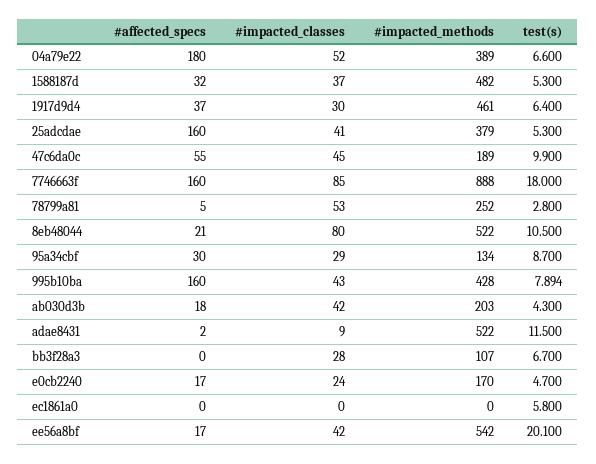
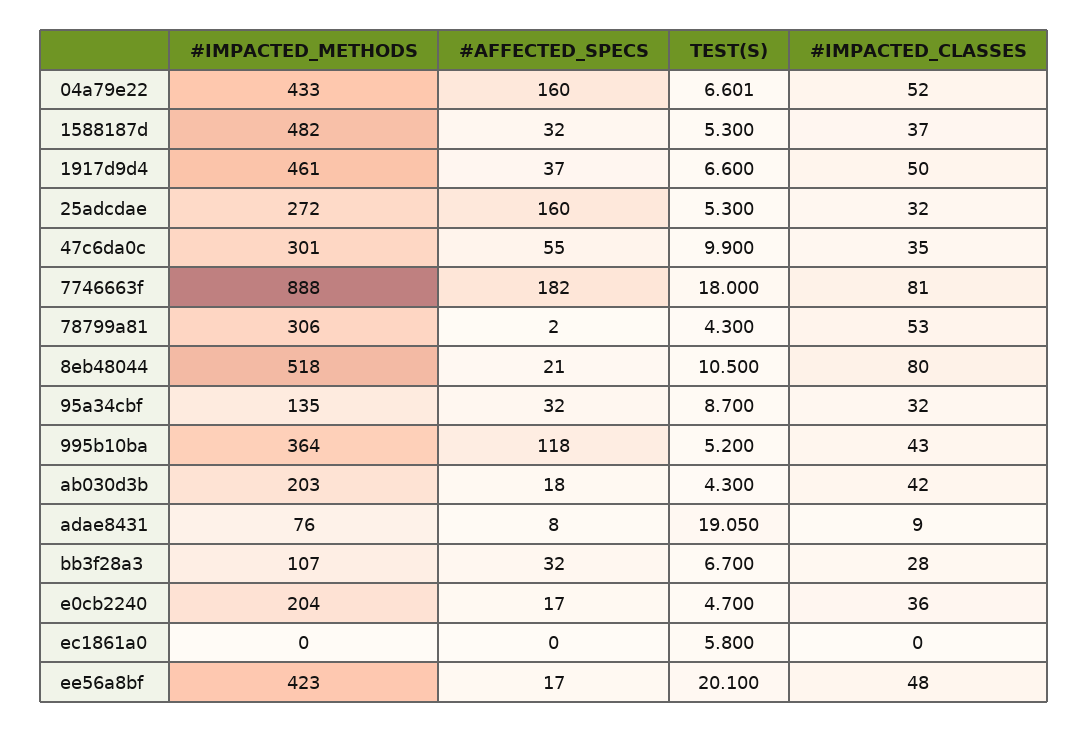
  {
    "#affected_specs": {
-     "04a79e22": 180,
+     "04a79e22": 160,
      "1588187d": 32,
      "1917d9d4": 37,
      "25adcdae": 160,
      "47c6da0c": 55,
-     "7746663f": 160,
+     "7746663f": 182,
-     "78799a81": 5,
+     "78799a81": 2,
      "8eb48044": 21,
-     "95a34cbf": 30,
+     "95a34cbf": 32,
-     "995b10ba": 160,
+     "995b10ba": 118,
      "ab030d3b": 18,
-     "adae8431": 2,
+     "adae8431": 8,
-     "bb3f28a3": 0,
+     "bb3f28a3": 32,
      "e0cb2240": 17,
      "ec1861a0": 0,
      "ee56a8bf": 17
    },
    "#impacted_classes": {
      "04a79e22": 52,
      "1588187d": 37,
-     "1917d9d4": 30,
+     "1917d9d4": 50,
-     "25adcdae": 41,
+     "25adcdae": 32,
-     "47c6da0c": 45,
+     "47c6da0c": 35,
-     "7746663f": 85,
+     "7746663f": 81,
      "78799a81": 53,
      "8eb48044": 80,
-     "95a34cbf": 29,
+     "95a34cbf": 32,
      "995b10ba": 43,
      "ab030d3b": 42,
      "adae8431": 9,
      "bb3f28a3": 28,
-     "e0cb2240": 24,
+     "e0cb2240": 36,
      "ec1861a0": 0,
-     "ee56a8bf": 42
+     "ee56a8bf": 48
    },
    "#impacted_methods": {
-     "04a79e22": 389,
+     "04a79e22": 433,
      "1588187d": 482,
      "1917d9d4": 461,
-     "25adcdae": 379,
+     "25adcdae": 272,
-     "47c6da0c": 189,
+     "47c6da0c": 301,
      "7746663f": 888,
-     "78799a81": 252,
+     "78799a81": 306,
-     "8eb48044": 522,
+     "8eb48044": 518,
-     "95a34cbf": 134,
+     "95a34cbf": 135,
-     "995b10ba": 428,
+     "995b10ba": 364,
      "ab030d3b": 203,
-     "adae8431": 522,
+     "adae8431": 76,
      "bb3f28a3": 107,
-     "e0cb2240": 170,
+     "e0cb2240": 204,
      "ec1861a0": 0,
-     "ee56a8bf": 542
+     "ee56a8bf": 423
    },
    "test(s)": {
-     "04a79e22": 6.6,
+     "04a79e22": 6.601,
      "1588187d": 5.3,
-     "1917d9d4": 6.4,
+     "1917d9d4": 6.6,
      "25adcdae": 5.3,
      "47c6da0c": 9.9,
      "7746663f": 18,
-     "78799a81": 2.8,
+     "78799a81": 4.3,
      "8eb48044": 10.5,
      "95a34cbf": 8.7,
-     "995b10ba": 7.894,
+     "995b10ba": 5.2,
      "ab030d3b": 4.3,
-     "adae8431": 11.5,
+     "adae8431": 19.05,
      "bb3f28a3": 6.7,
      "e0cb2240": 4.7,
      "ec1861a0": 5.8,
      "ee56a8bf": 20.1
    }
  }

